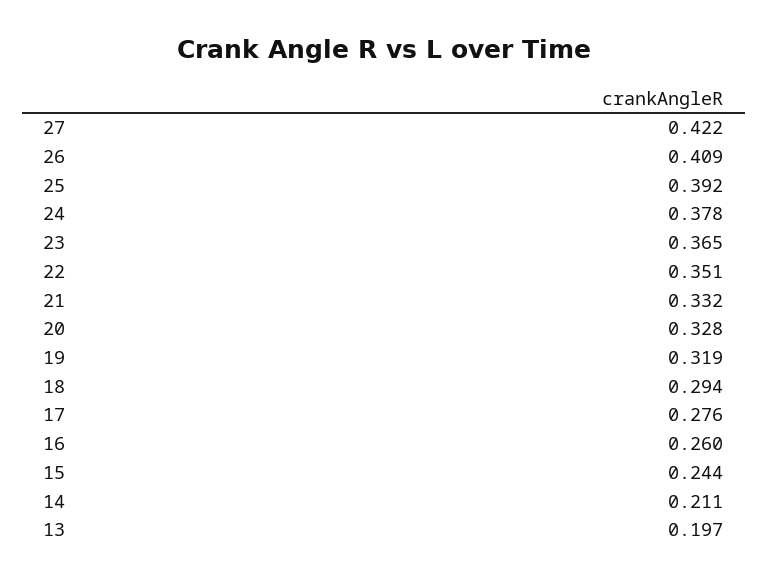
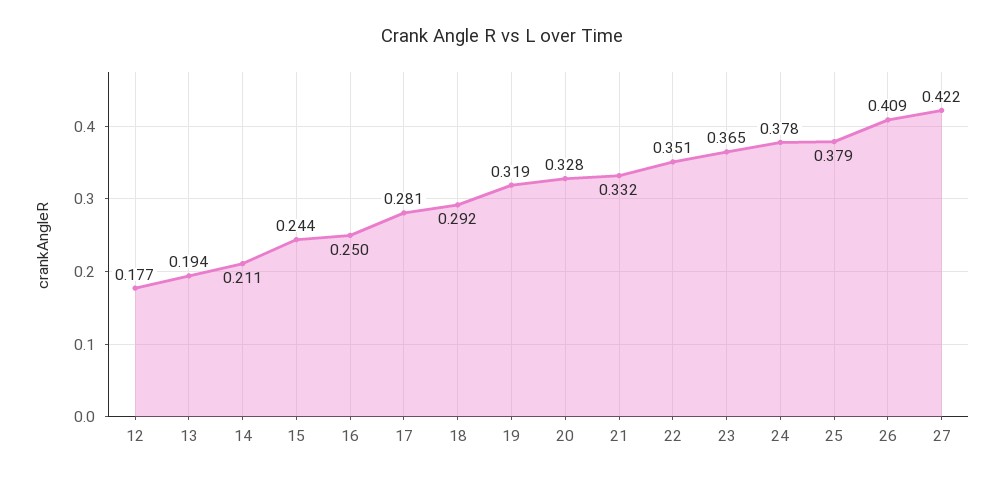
  {
    "27": 0.422,
    "26": 0.409,
-   "25": 0.392,
+   "25": 0.379,
    "24": 0.378,
    "23": 0.365,
    "22": 0.351,
    "21": 0.332,
    "20": 0.328,
    "19": 0.319,
-   "18": 0.294,
+   "18": 0.292,
-   "17": 0.276,
+   "17": 0.281,
-   "16": 0.26,
+   "16": 0.25,
    "15": 0.244,
    "14": 0.211,
-   "13": 0.197
+   "13": 0.194,
+   "12": 0.177
  }

